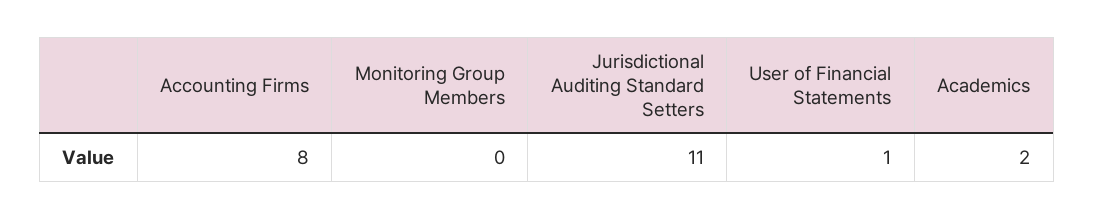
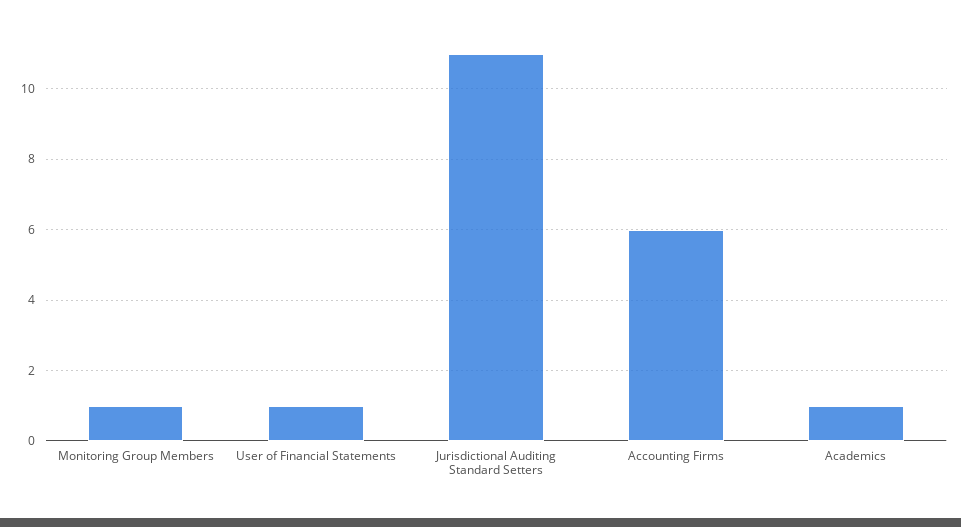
  {
-   "Accounting Firms": 8,
+   "Accounting Firms": 6,
-   "Monitoring Group Members": 0,
+   "Monitoring Group Members": 1,
    "Jurisdictional Auditing Standard Setters": 11,
    "User of Financial Statements": 1,
-   "Academics": 2
+   "Academics": 1
  }

